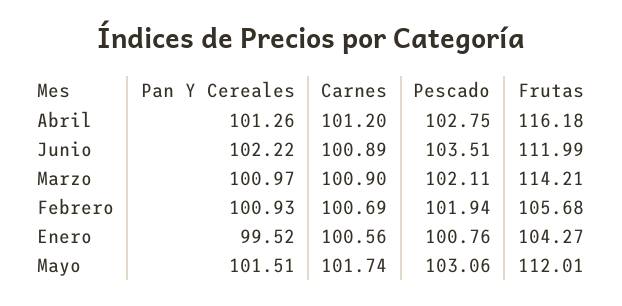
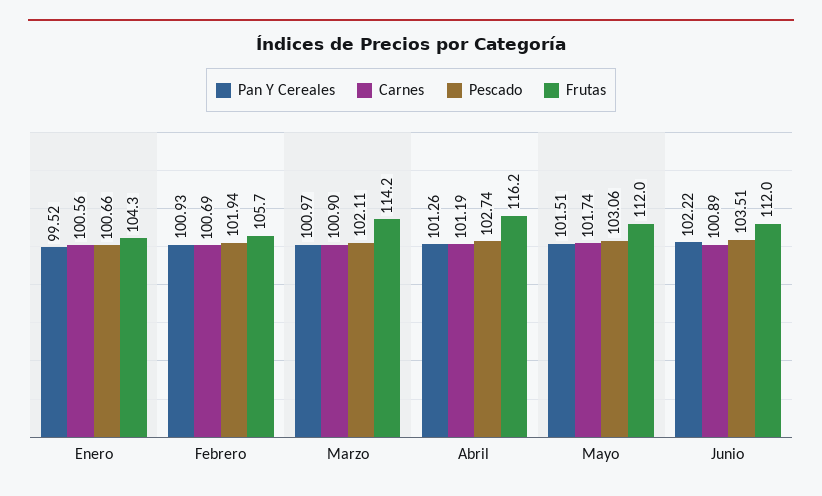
  {
    "Pan Y Cereales": {
      "Abril": 101.26,
      "Junio": 102.22,
      "Marzo": 100.97,
      "Febrero": 100.93,
      "Enero": 99.52,
      "Mayo": 101.51
    },
    "Carnes": {
-     "Abril": 101.2,
+     "Abril": 101.19,
      "Junio": 100.89,
      "Marzo": 100.9,
      "Febrero": 100.69,
      "Enero": 100.56,
      "Mayo": 101.74
    },
    "Pescado": {
-     "Abril": 102.75,
+     "Abril": 102.74,
      "Junio": 103.51,
      "Marzo": 102.11,
      "Febrero": 101.94,
-     "Enero": 100.76,
+     "Enero": 100.66,
      "Mayo": 103.06
    },
    "Frutas": {
      "Abril": 116.18,
      "Junio": 111.99,
      "Marzo": 114.21,
      "Febrero": 105.68,
      "Enero": 104.27,
      "Mayo": 112.01
    }
  }

